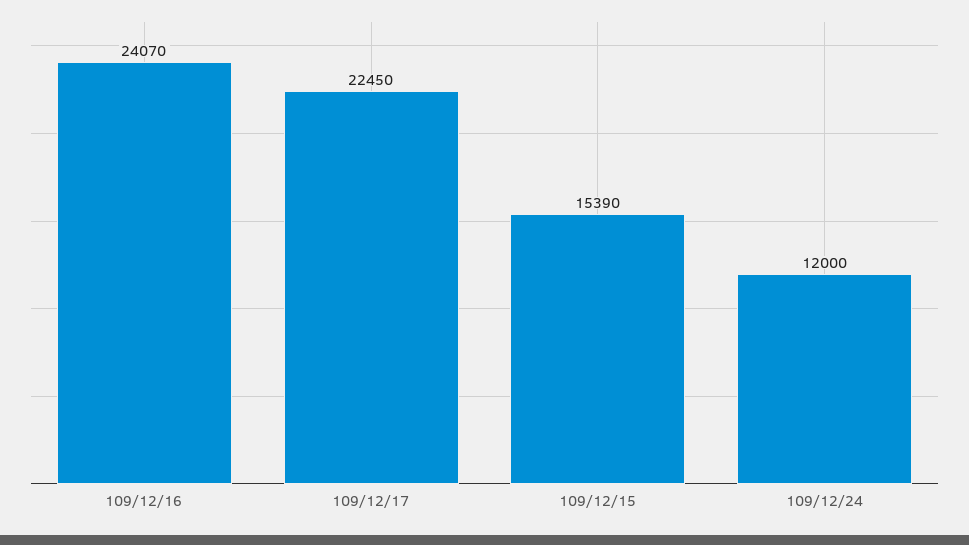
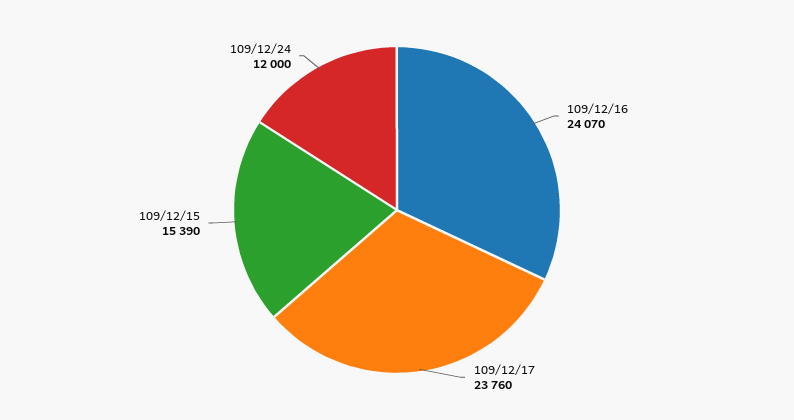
  {
    "109/12/16": 24070,
-   "109/12/17": 22450,
+   "109/12/17": 23760,
    "109/12/15": 15390,
    "109/12/24": 12000
  }

